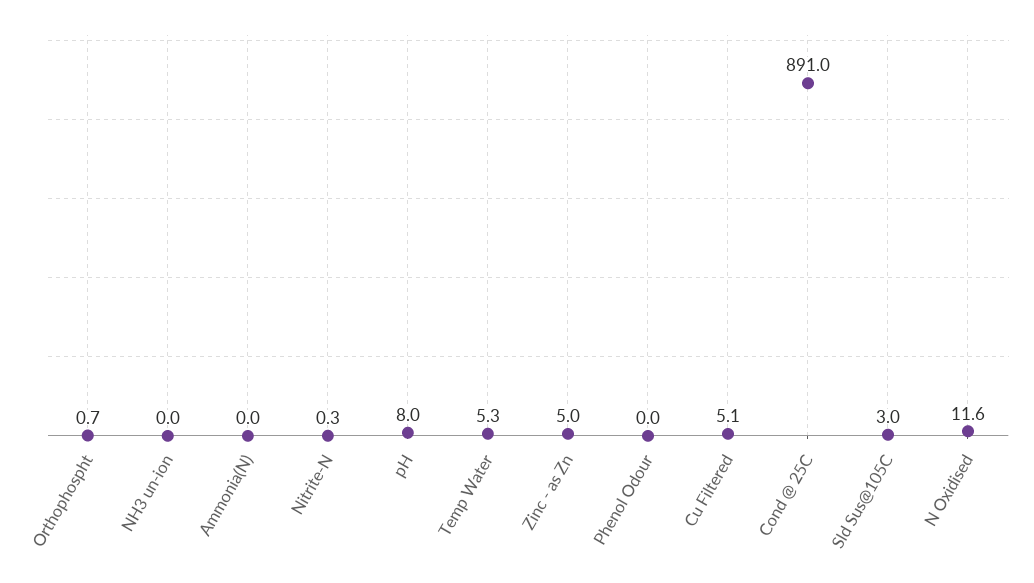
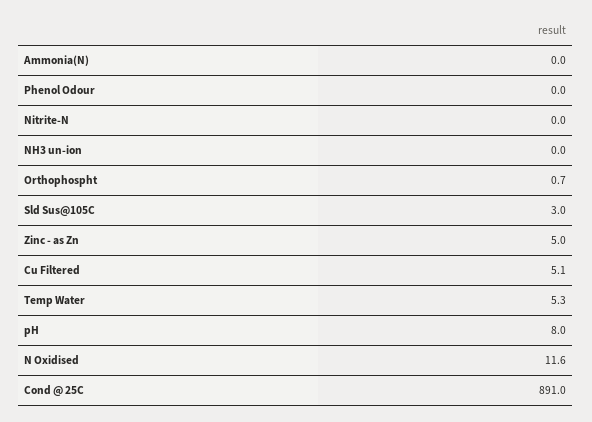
  {
    "Orthophospht": 0.7,
    "NH3 un-ion": 0,
    "Ammonia(N)": 0,
-   "Nitrite-N": 0.3,
+   "Nitrite-N": 0,
    "pH": 8,
    "Temp Water": 5.3,
    "Zinc - as Zn": 5,
    "Phenol Odour": 0,
    "Cu Filtered": 5.1,
    "Cond @ 25C": 891,
    "Sld Sus@105C": 3,
    "N Oxidised": 11.6
  }

